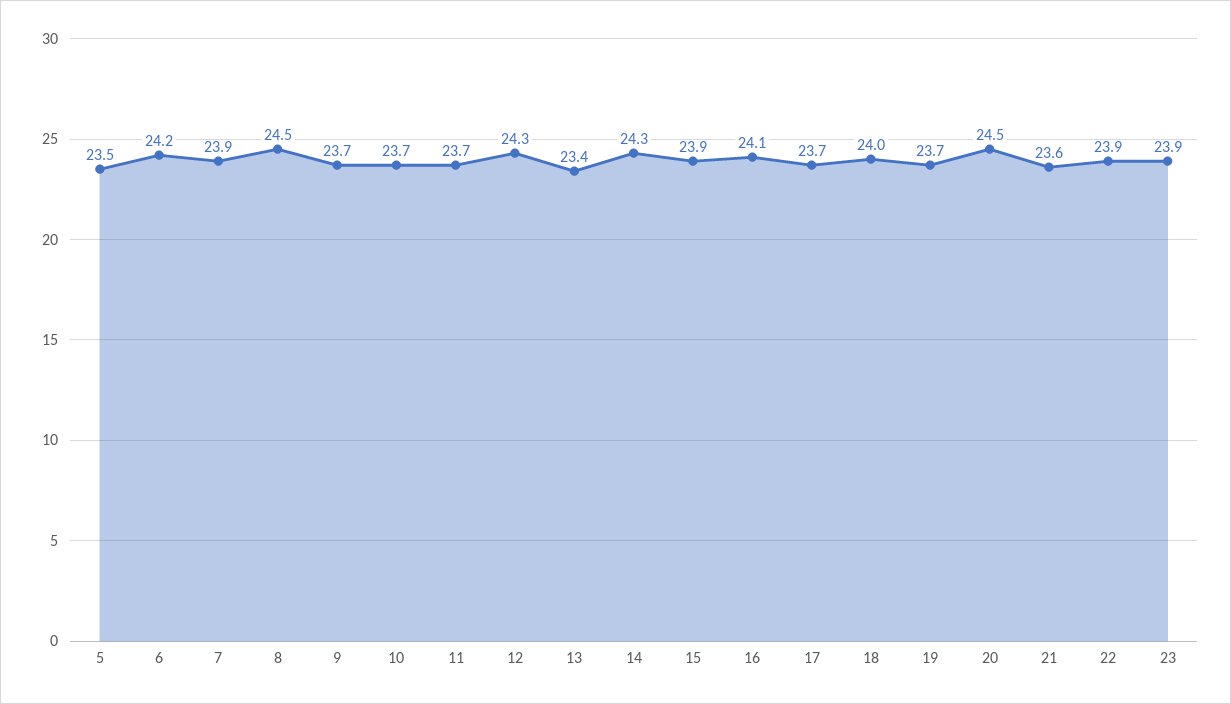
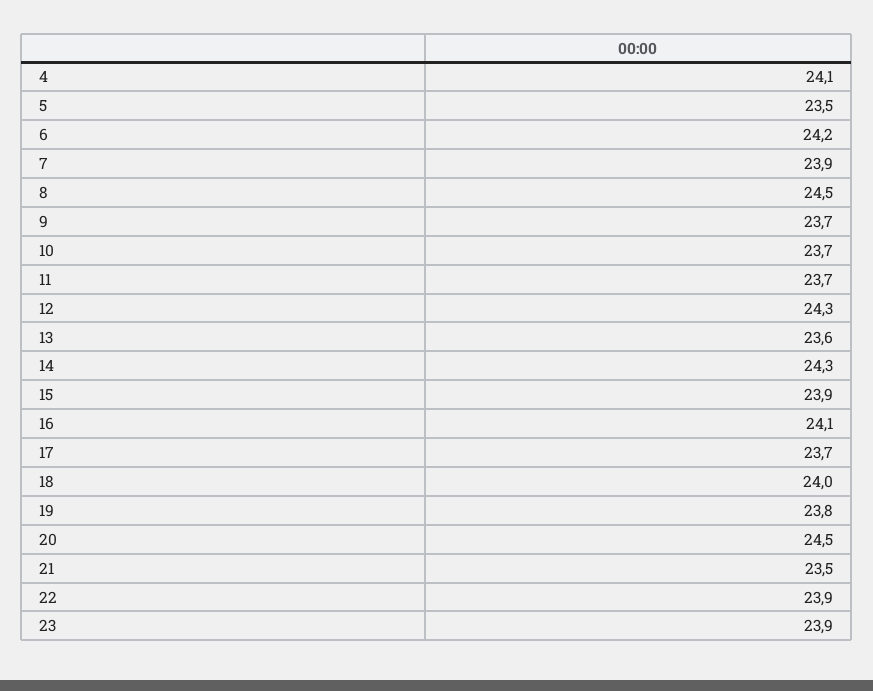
  {
    "5": 23.5,
    "6": 24.2,
    "7": 23.9,
    "8": 24.5,
    "9": 23.7,
    "10": 23.7,
    "11": 23.7,
    "12": 24.3,
-   "13": 23.4,
+   "13": 23.6,
    "14": 24.3,
    "15": 23.9,
    "16": 24.1,
    "17": 23.7,
    "18": 24,
-   "19": 23.7,
+   "19": 23.8,
    "20": 24.5,
-   "21": 23.6,
+   "21": 23.5,
    "22": 23.9,
-   "23": 23.9
+   "23": 23.9,
+   "4": 24.1
  }

